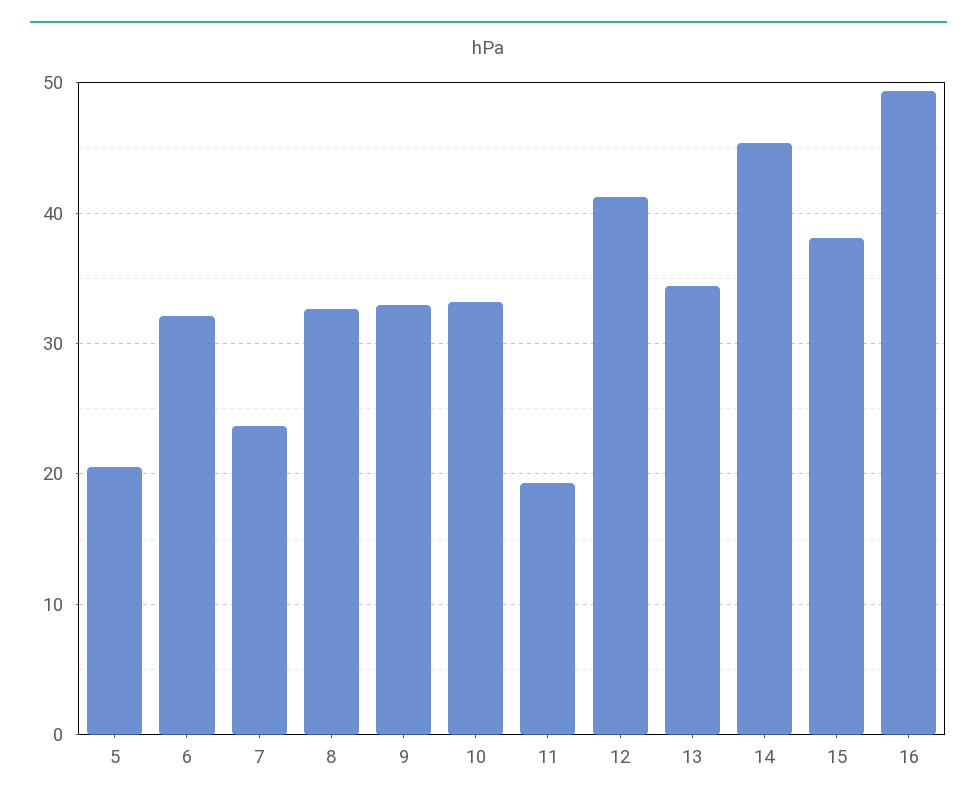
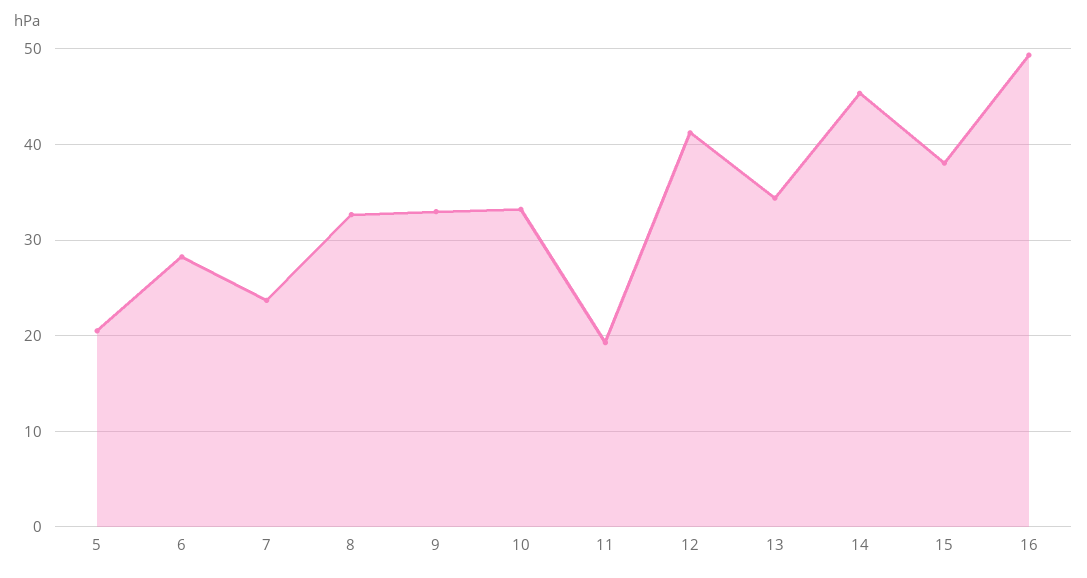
  {
    "5": 21,
-   "6": 32,
+   "6": 28,
    "7": 24,
    "8": 33,
    "9": 33,
    "10": 33,
    "11": 19,
    "12": 41,
    "13": 34,
    "14": 45,
    "15": 38,
    "16": 49
  }

